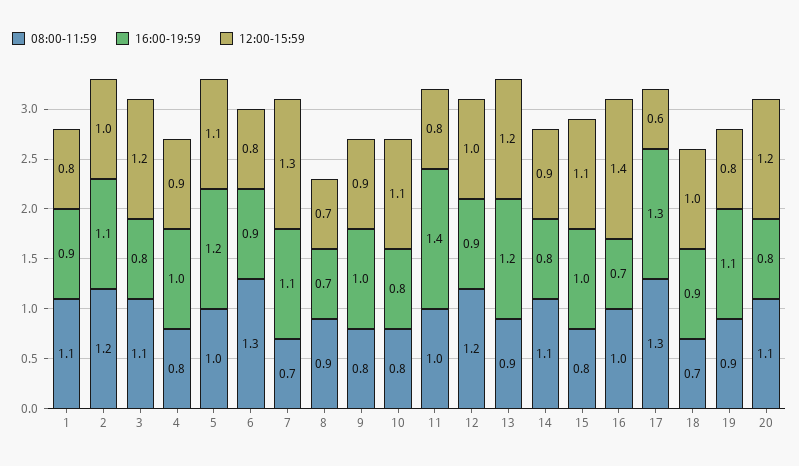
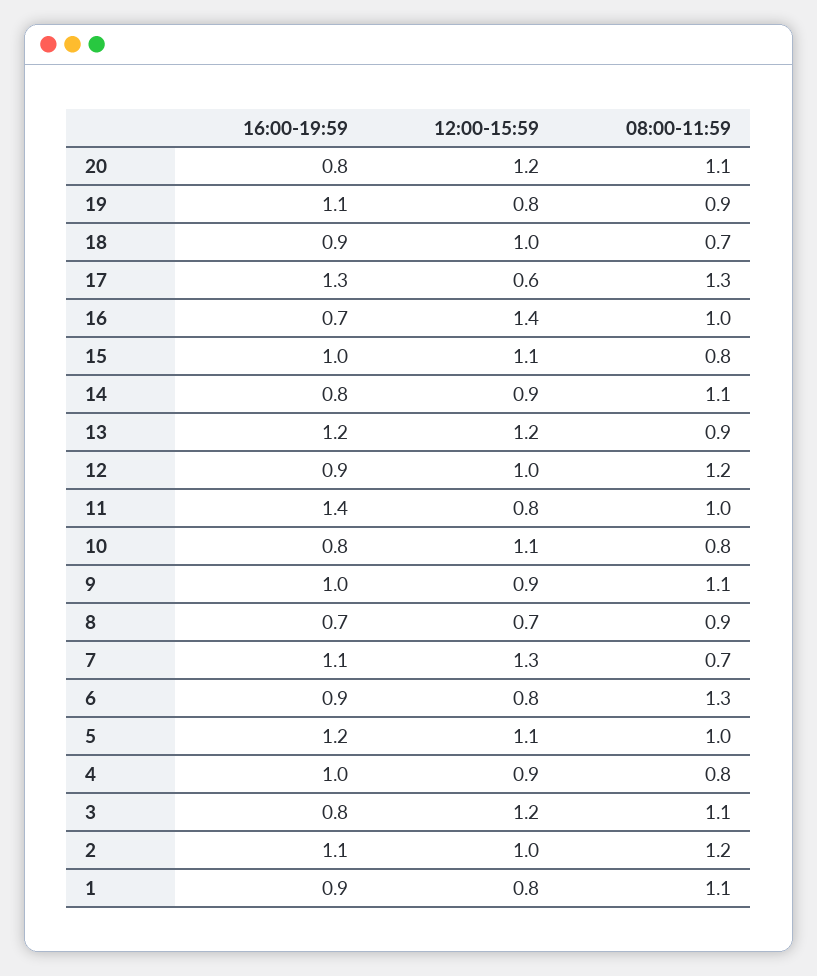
  {
    "08:00-11:59": {
      "1": 1.1,
      "2": 1.2,
      "3": 1.1,
      "4": 0.8,
      "5": 1,
      "6": 1.3,
      "7": 0.7,
      "8": 0.9,
-     "9": 0.8,
+     "9": 1.1,
      "10": 0.8,
      "11": 1,
      "12": 1.2,
      "13": 0.9,
      "14": 1.1,
      "15": 0.8,
      "16": 1,
      "17": 1.3,
      "18": 0.7,
      "19": 0.9,
      "20": 1.1
    },
    "16:00-19:59": {
      "1": 0.9,
      "2": 1.1,
      "3": 0.8,
      "4": 1,
      "5": 1.2,
      "6": 0.9,
      "7": 1.1,
      "8": 0.7,
      "9": 1,
      "10": 0.8,
      "11": 1.4,
      "12": 0.9,
      "13": 1.2,
      "14": 0.8,
      "15": 1,
      "16": 0.7,
      "17": 1.3,
      "18": 0.9,
      "19": 1.1,
      "20": 0.8
    },
    "12:00-15:59": {
      "1": 0.8,
      "2": 1,
      "3": 1.2,
      "4": 0.9,
      "5": 1.1,
      "6": 0.8,
      "7": 1.3,
      "8": 0.7,
      "9": 0.9,
      "10": 1.1,
      "11": 0.8,
      "12": 1,
      "13": 1.2,
      "14": 0.9,
      "15": 1.1,
      "16": 1.4,
      "17": 0.6,
      "18": 1,
      "19": 0.8,
      "20": 1.2
    }
  }

